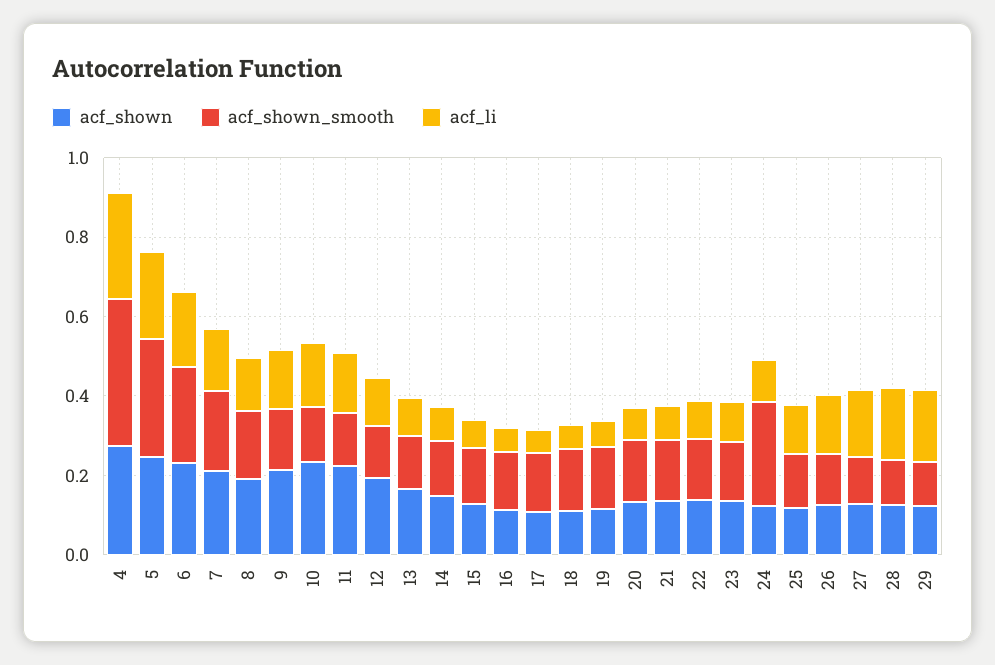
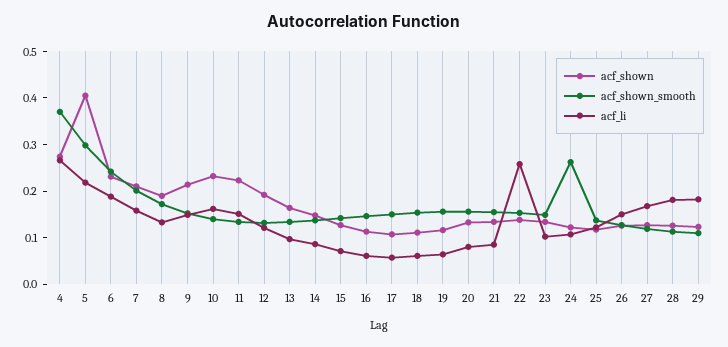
  {
    "acf_shown": {
      "4": 0.28,
-     "5": 0.25,
+     "5": 0.4,
      "6": 0.24,
      "7": 0.22,
      "8": 0.2,
      "9": 0.22,
      "10": 0.24,
      "11": 0.22,
      "12": 0.2,
      "13": 0.16,
      "14": 0.14,
      "15": 0.12,
      "16": 0.12,
      "17": 0.1,
      "18": 0.12,
      "19": 0.12,
      "20": 0.14,
      "21": 0.14,
      "22": 0.14,
      "23": 0.14,
      "24": 0.12,
      "25": 0.12,
      "26": 0.12,
      "27": 0.12,
      "28": 0.12,
      "29": 0.12
    },
    "acf_shown_smooth": {
      "4": 0.38,
      "5": 0.3,
      "6": 0.24,
      "7": 0.2,
      "8": 0.18,
      "9": 0.16,
      "10": 0.14,
      "11": 0.14,
      "12": 0.14,
      "13": 0.14,
      "14": 0.14,
      "15": 0.14,
      "16": 0.14,
      "17": 0.16,
      "18": 0.16,
      "19": 0.16,
      "20": 0.16,
      "21": 0.16,
      "22": 0.16,
      "23": 0.14,
      "24": 0.26,
      "25": 0.14,
      "26": 0.12,
      "27": 0.12,
      "28": 0.12,
      "29": 0.12
    },
    "acf_li": {
      "4": 0.26,
      "5": 0.22,
      "6": 0.18,
      "7": 0.16,
      "8": 0.14,
      "9": 0.14,
      "10": 0.16,
      "11": 0.16,
      "12": 0.12,
      "13": 0.1,
      "14": 0.08,
      "15": 0.08,
      "16": 0.06,
      "17": 0.06,
      "18": 0.06,
      "19": 0.06,
      "20": 0.08,
      "21": 0.08,
-     "22": 0.1,
+     "22": 0.26,
      "23": 0.1,
      "24": 0.1,
      "25": 0.12,
      "26": 0.16,
      "27": 0.16,
      "28": 0.18,
      "29": 0.18
    }
  }

